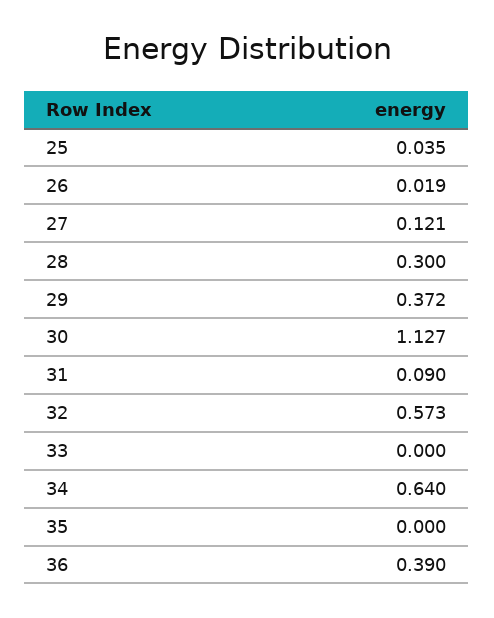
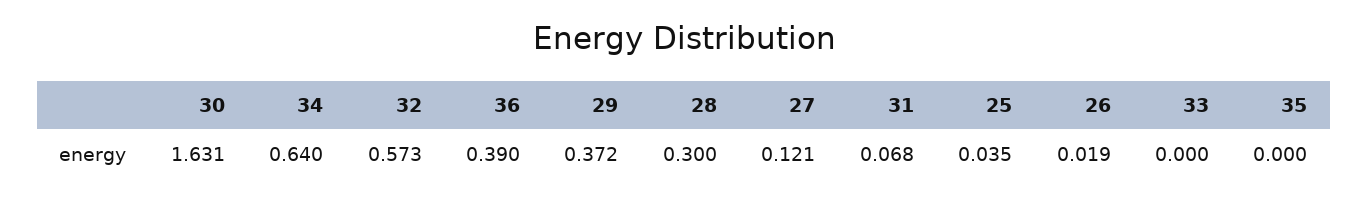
  {
    "25": 0.035,
    "26": 0.019,
    "27": 0.121,
    "28": 0.3,
    "29": 0.372,
-   "30": 1.127,
+   "30": 1.631,
-   "31": 0.09,
+   "31": 0.068,
    "32": 0.573,
    "33": 0,
    "34": 0.64,
    "35": 0,
    "36": 0.39
  }

